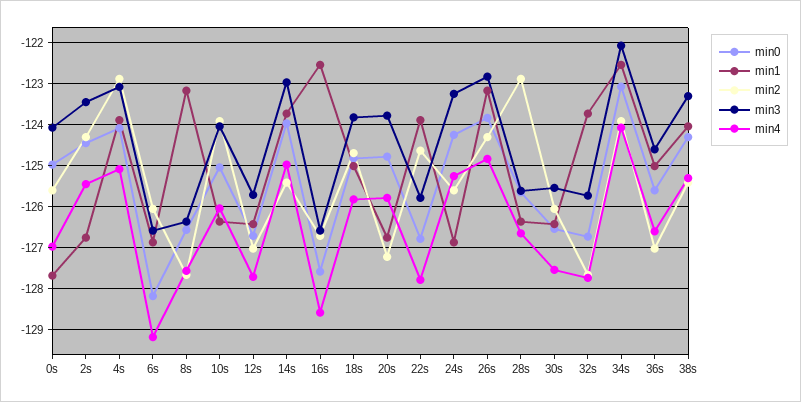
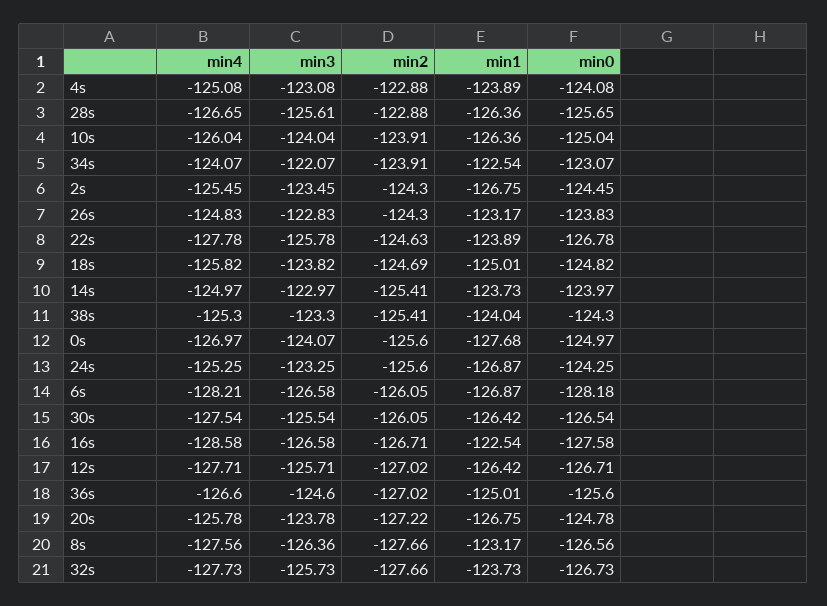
  {
    "min0": {
      "0s": -124.97,
      "2s": -124.45,
      "4s": -124.08,
      "6s": -128.18,
      "8s": -126.56,
      "10s": -125.04,
      "12s": -126.71,
      "14s": -123.97,
      "16s": -127.58,
      "18s": -124.82,
      "20s": -124.78,
      "22s": -126.78,
      "24s": -124.25,
      "26s": -123.83,
      "28s": -125.65,
      "30s": -126.54,
      "32s": -126.73,
      "34s": -123.07,
      "36s": -125.6,
      "38s": -124.3
    },
    "min1": {
      "0s": -127.68,
      "2s": -126.75,
      "4s": -123.89,
      "6s": -126.87,
      "8s": -123.17,
      "10s": -126.36,
      "12s": -126.42,
      "14s": -123.73,
      "16s": -122.54,
      "18s": -125.01,
      "20s": -126.75,
      "22s": -123.89,
      "24s": -126.87,
      "26s": -123.17,
      "28s": -126.36,
      "30s": -126.42,
      "32s": -123.73,
      "34s": -122.54,
      "36s": -125.01,
      "38s": -124.04
    },
    "min2": {
      "0s": -125.6,
      "2s": -124.3,
      "4s": -122.88,
      "6s": -126.05,
      "8s": -127.66,
      "10s": -123.91,
      "12s": -127.02,
      "14s": -125.41,
      "16s": -126.71,
      "18s": -124.69,
      "20s": -127.22,
      "22s": -124.63,
      "24s": -125.6,
      "26s": -124.3,
      "28s": -122.88,
      "30s": -126.05,
      "32s": -127.66,
      "34s": -123.91,
      "36s": -127.02,
      "38s": -125.41
    },
    "min3": {
      "0s": -124.07,
      "2s": -123.45,
      "4s": -123.08,
      "6s": -126.58,
      "8s": -126.36,
      "10s": -124.04,
      "12s": -125.71,
      "14s": -122.97,
      "16s": -126.58,
      "18s": -123.82,
      "20s": -123.78,
      "22s": -125.78,
      "24s": -123.25,
      "26s": -122.83,
      "28s": -125.61,
      "30s": -125.54,
      "32s": -125.73,
      "34s": -122.07,
      "36s": -124.6,
      "38s": -123.3
    },
    "min4": {
      "0s": -126.97,
      "2s": -125.45,
      "4s": -125.08,
-     "6s": -129.2,
+     "6s": -128.21,
      "8s": -127.56,
      "10s": -126.04,
      "12s": -127.71,
      "14s": -124.97,
      "16s": -128.58,
      "18s": -125.82,
      "20s": -125.78,
      "22s": -127.78,
      "24s": -125.25,
      "26s": -124.83,
      "28s": -126.65,
      "30s": -127.54,
      "32s": -127.73,
      "34s": -124.07,
      "36s": -126.6,
      "38s": -125.3
    }
  }

